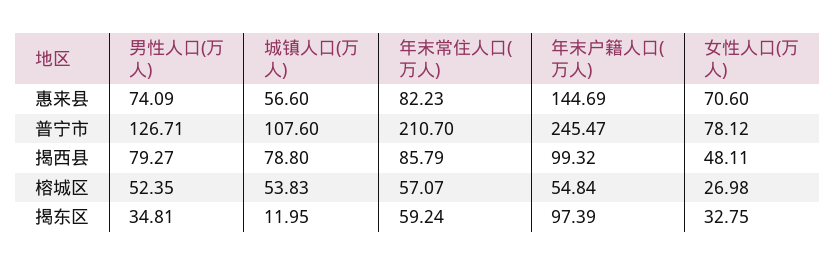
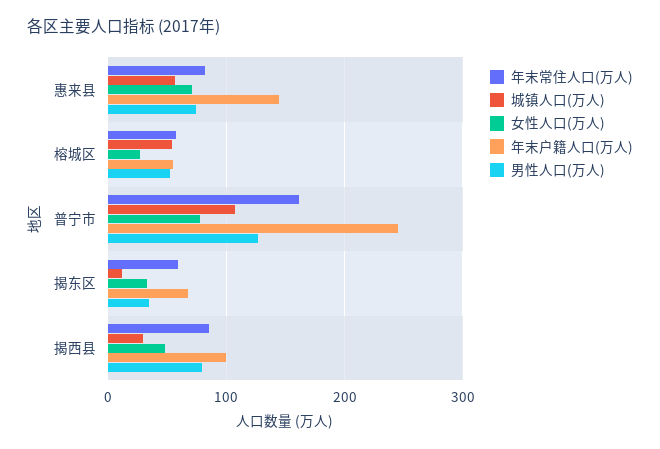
  {
    "男性人口(万人)": {
      "惠来县": 74.09,
      "普宁市": 126.71,
      "揭西县": 79.27,
      "榕城区": 52.35,
      "揭东区": 34.81
    },
    "城镇人口(万人)": {
      "惠来县": 56.6,
      "普宁市": 107.6,
-     "揭西县": 78.8,
+     "揭西县": 30,
      "榕城区": 53.83,
      "揭东区": 11.95
    },
    "年末常住人口(万人)": {
      "惠来县": 82.23,
-     "普宁市": 210.7,
+     "普宁市": 160,
      "揭西县": 85.79,
      "榕城区": 57.07,
      "揭东区": 59.24
    },
    "年末户籍人口(万人)": {
      "惠来县": 144.69,
      "普宁市": 245.47,
      "揭西县": 99.32,
      "榕城区": 54.84,
-     "揭东区": 97.39
+     "揭东区": 70
    },
    "女性人口(万人)": {
      "惠来县": 70.6,
      "普宁市": 78.12,
      "揭西县": 48.11,
      "榕城区": 26.98,
      "揭东区": 32.75
    }
  }

